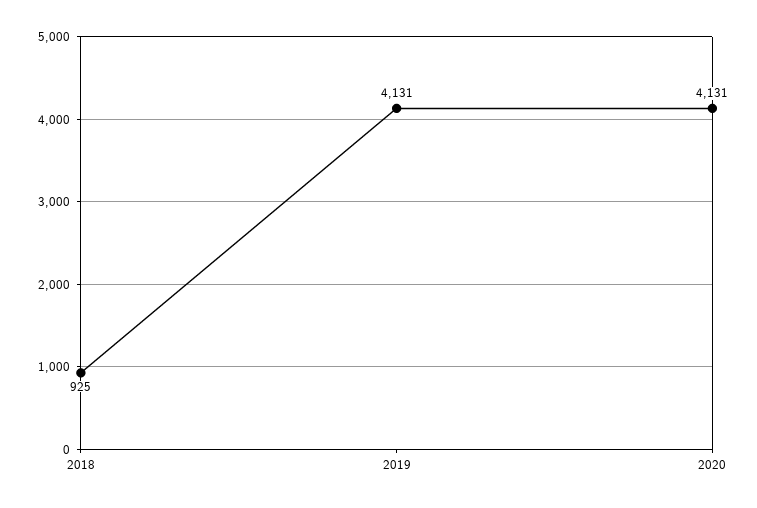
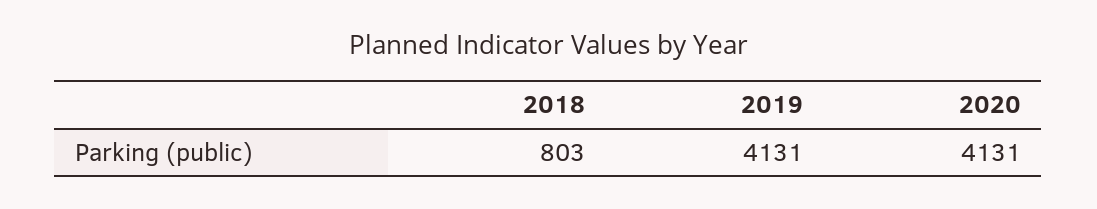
  {
-   "2018": 925,
+   "2018": 803,
    "2019": 4131,
    "2020": 4131
  }

